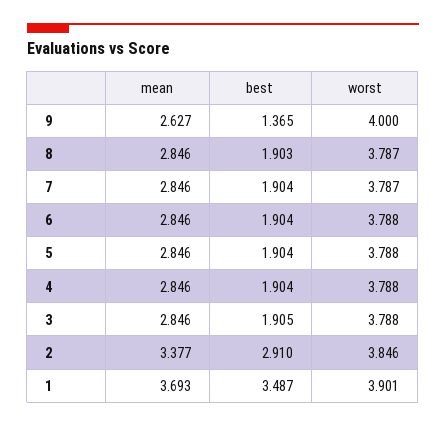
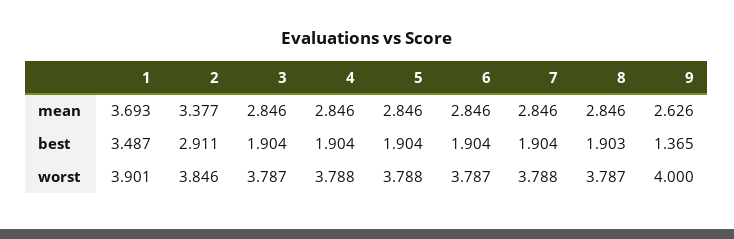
  {
    "mean": {
-     "9": 2.627,
+     "9": 2.626,
      "8": 2.846,
      "7": 2.846,
      "6": 2.846,
      "5": 2.846,
      "4": 2.846,
      "3": 2.846,
      "2": 3.377,
      "1": 3.693
    },
    "best": {
      "9": 1.365,
      "8": 1.903,
      "7": 1.904,
      "6": 1.904,
      "5": 1.904,
      "4": 1.904,
-     "3": 1.905,
+     "3": 1.904,
-     "2": 2.91,
+     "2": 2.911,
      "1": 3.487
    },
    "worst": {
      "9": 4,
      "8": 3.787,
-     "7": 3.787,
+     "7": 3.788,
-     "6": 3.788,
+     "6": 3.787,
      "5": 3.788,
      "4": 3.788,
-     "3": 3.788,
+     "3": 3.787,
      "2": 3.846,
      "1": 3.901
    }
  }

